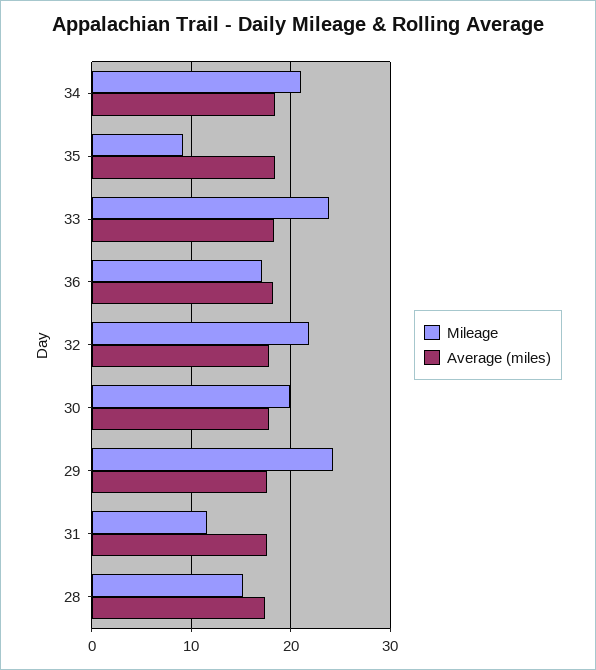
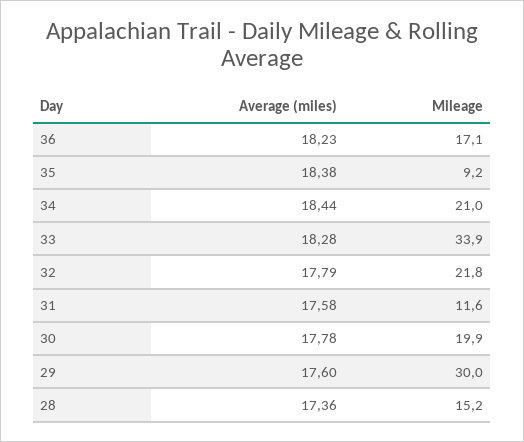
  {
    "Mileage": {
      "34": 21,
      "35": 9.2,
-     "33": 24,
+     "33": 33.9,
      "36": 17.1,
      "32": 21.8,
      "30": 19.9,
-     "29": 24,
+     "29": 30,
      "31": 11.6,
      "28": 15.2
    },
    "Average (miles)": {
      "34": 18.44,
      "35": 18.38,
      "33": 18.28,
      "36": 18.23,
      "32": 17.79,
      "30": 17.78,
      "29": 17.6,
      "31": 17.58,
      "28": 17.36
    }
  }

